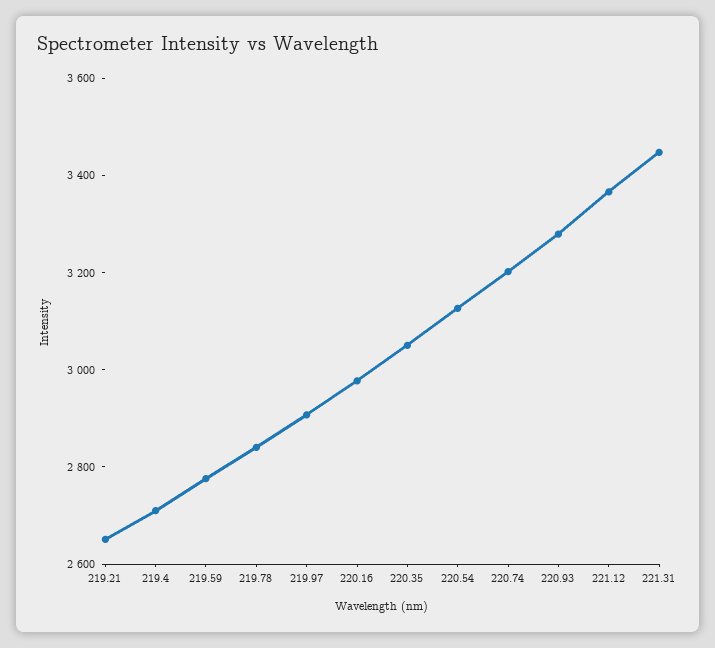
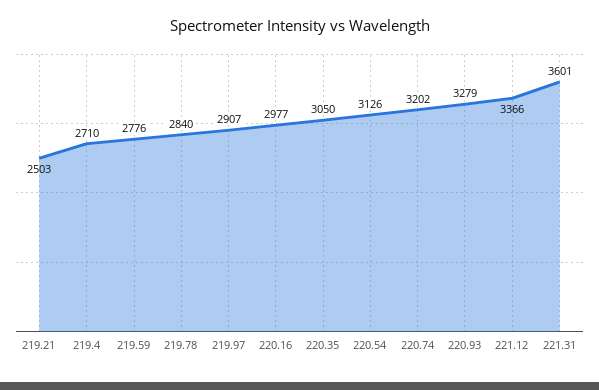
  {
-   "219.21": 2650,
+   "219.21": 2503,
    "219.4": 2710,
    "219.59": 2776,
    "219.78": 2840,
    "219.97": 2907,
    "220.16": 2977,
    "220.35": 3050,
    "220.54": 3126,
    "220.74": 3202,
    "220.93": 3279,
    "221.12": 3366,
-   "221.31": 3450
+   "221.31": 3601
  }

